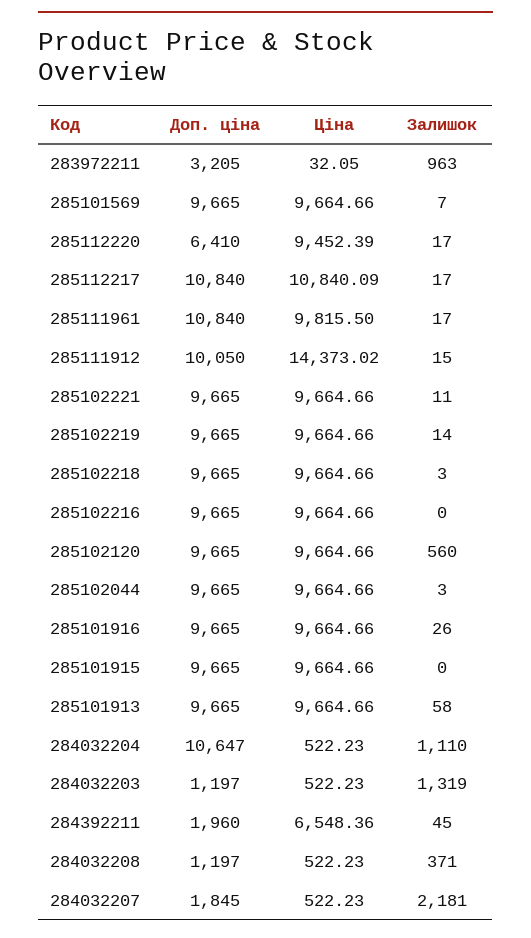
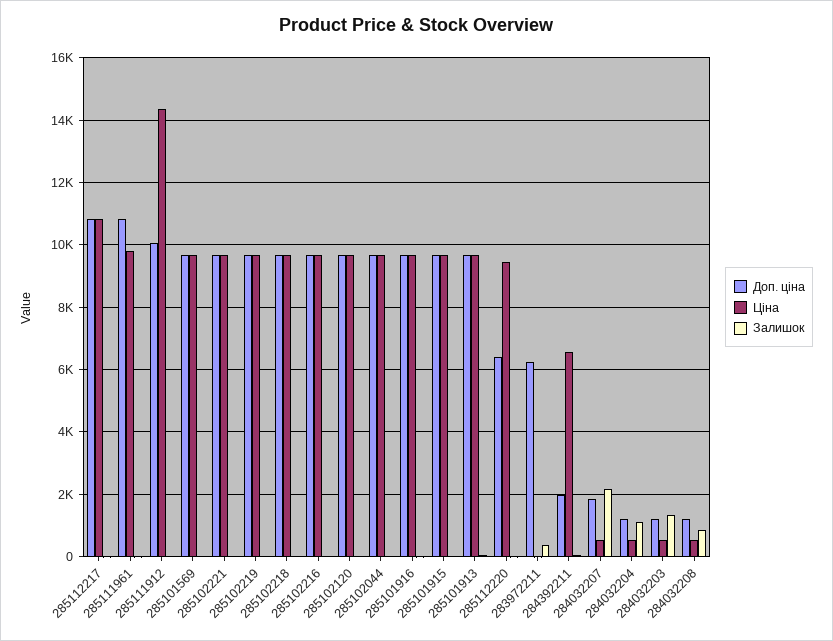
  {
    "Доп. ціна": {
-     "283972211": 3205,
+     "283972211": 6200,
      "285101569": 9665,
      "285112220": 6410,
      "285112217": 10840,
      "285111961": 10840,
      "285111912": 10050,
      "285102221": 9665,
      "285102219": 9665,
      "285102218": 9665,
      "285102216": 9665,
      "285102120": 9665,
      "285102044": 9665,
      "285101916": 9665,
      "285101915": 9665,
      "285101913": 9665,
-     "284032204": 10647,
+     "284032204": 1200,
      "284032203": 1197,
      "284392211": 1960,
      "284032208": 1197,
      "284032207": 1845
    },
    "Ціна": {
      "283972211": 32.05,
      "285101569": 9664.66,
      "285112220": 9452.39,
      "285112217": 10840.09,
      "285111961": 9815.5,
      "285111912": 14373.02,
      "285102221": 9664.66,
      "285102219": 9664.66,
      "285102218": 9664.66,
      "285102216": 9664.66,
      "285102120": 9664.66,
      "285102044": 9664.66,
      "285101916": 9664.66,
      "285101915": 9664.66,
      "285101913": 9664.66,
      "284032204": 522.23,
      "284032203": 522.23,
      "284392211": 6548.36,
      "284032208": 522.23,
      "284032207": 522.23
    },
    "Залишок": {
-     "283972211": 963,
+     "283972211": 400,
      "285101569": 7,
      "285112220": 17,
      "285112217": 17,
      "285111961": 17,
      "285111912": 15,
      "285102221": 11,
      "285102219": 14,
      "285102218": 3,
      "285102216": 0,
-     "285102120": 560,
+     "285102120": 0,
      "285102044": 3,
      "285101916": 26,
      "285101915": 0,
      "285101913": 58,
      "284032204": 1110,
      "284032203": 1319,
      "284392211": 45,
-     "284032208": 371,
+     "284032208": 800,
      "284032207": 2181
    }
  }

